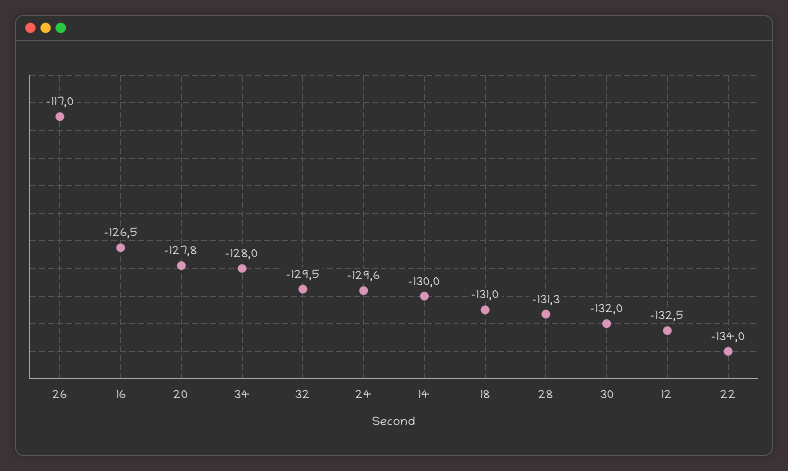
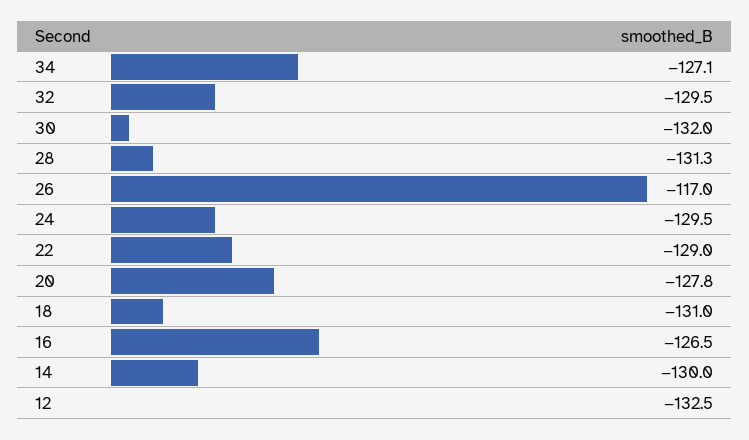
  {
    "26": -117,
    "16": -126.5,
    "20": -127.8,
-   "34": -128,
+   "34": -127.1,
    "32": -129.5,
-   "24": -129.6,
+   "24": -129.5,
    "14": -130,
    "18": -131,
    "28": -131.3,
    "30": -132,
    "12": -132.5,
-   "22": -134
+   "22": -129
  }

